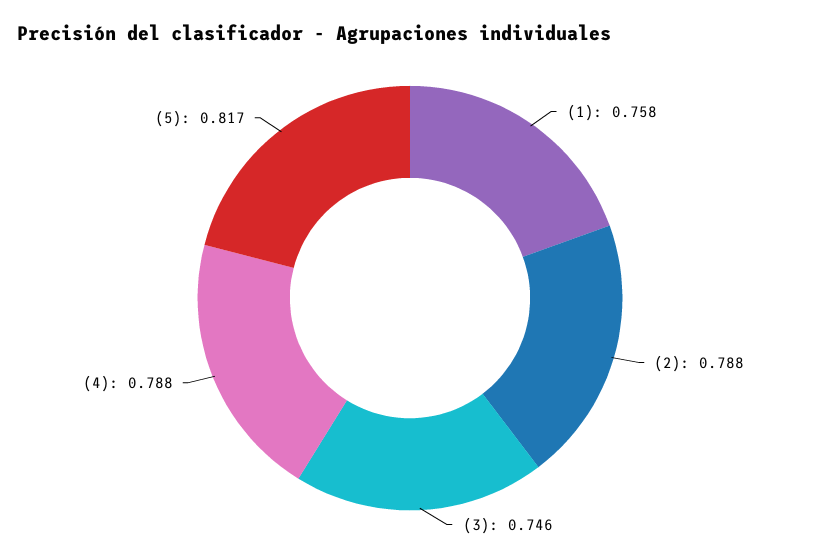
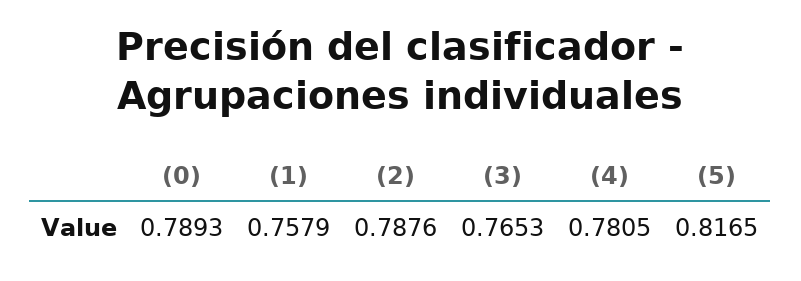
  {
    "(1)": 0.7579,
    "(2)": 0.7876,
-   "(3)": 0.746,
+   "(3)": 0.7653,
-   "(4)": 0.788,
+   "(4)": 0.7805,
-   "(5)": 0.8165
+   "(5)": 0.8165,
+   "(0)": 0.7893
  }

